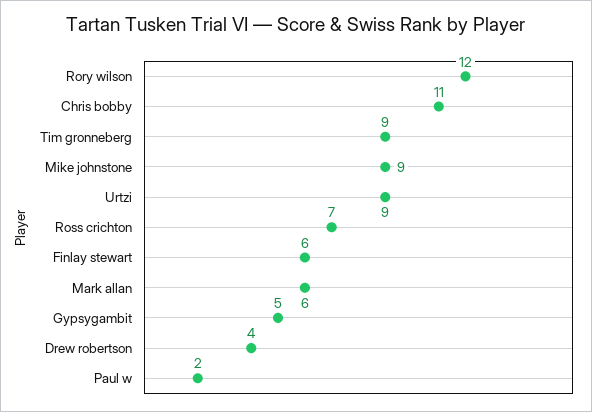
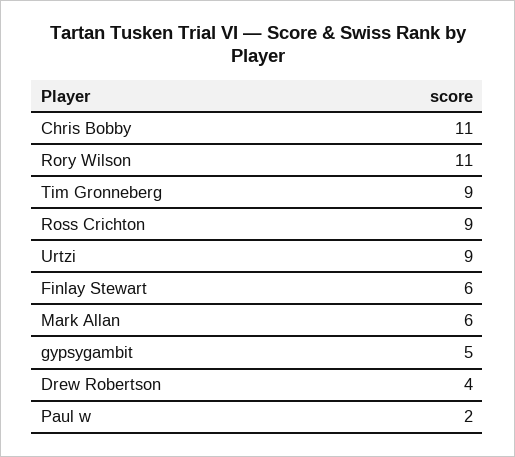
  {
-   "Rory wilson": 12,
+   "Rory wilson": 11,
    "Chris bobby": 11,
    "Tim gronneberg": 9,
-   "Mike johnstone": 9,
    "Urtzi": 9,
-   "Ross crichton": 7,
+   "Ross crichton": 9,
    "Finlay stewart": 6,
    "Mark allan": 6,
    "Gypsygambit": 5,
    "Drew robertson": 4,
    "Paul w": 2
  }

